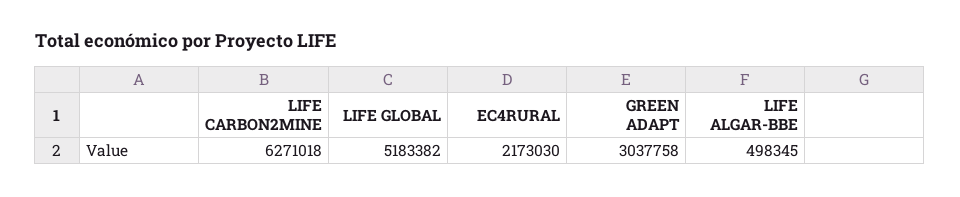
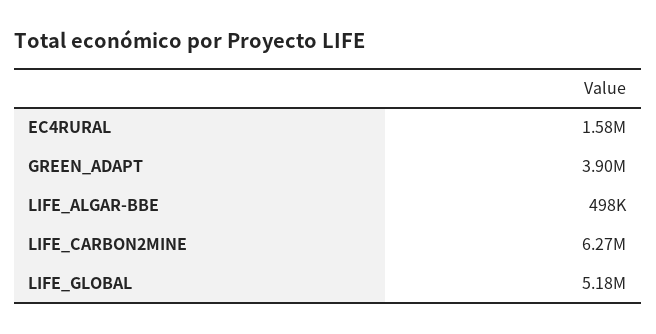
  {
    "LIFE CARBON2MINE": 6271018,
    "LIFE GLOBAL": 5183382,
-   "EC4RURAL": 2173030,
+   "EC4RURAL": 1580000,
-   "GREEN ADAPT": 3037758,
+   "GREEN ADAPT": 3900000,
    "LIFE ALGAR-BBE": 498345
  }

